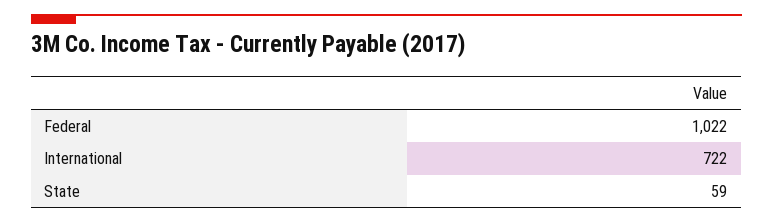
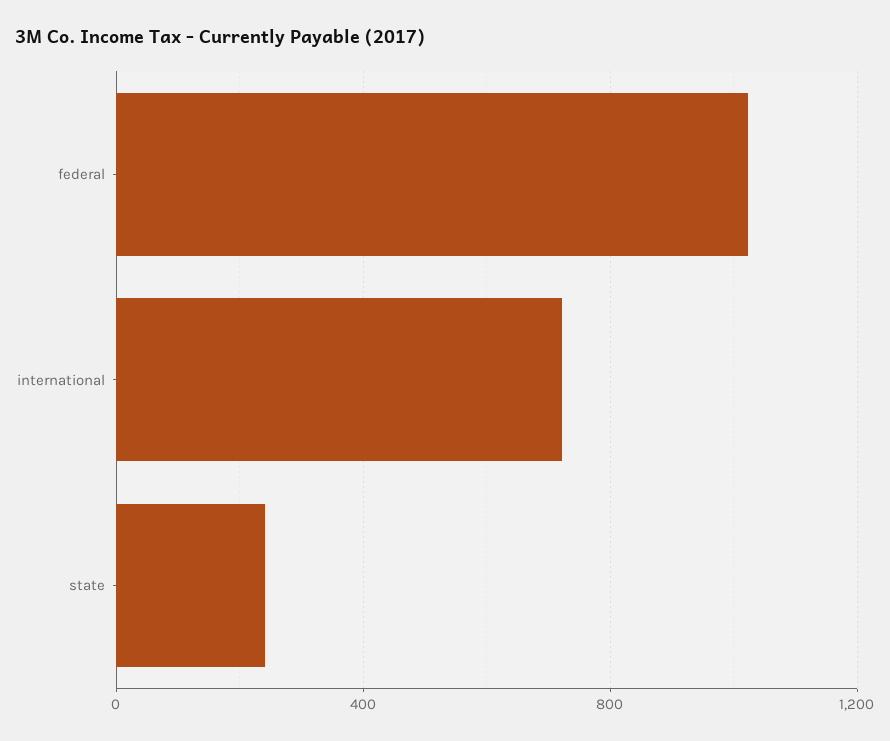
  {
    "Federal": 1022,
    "International": 722,
-   "State": 59
+   "State": 250
  }

